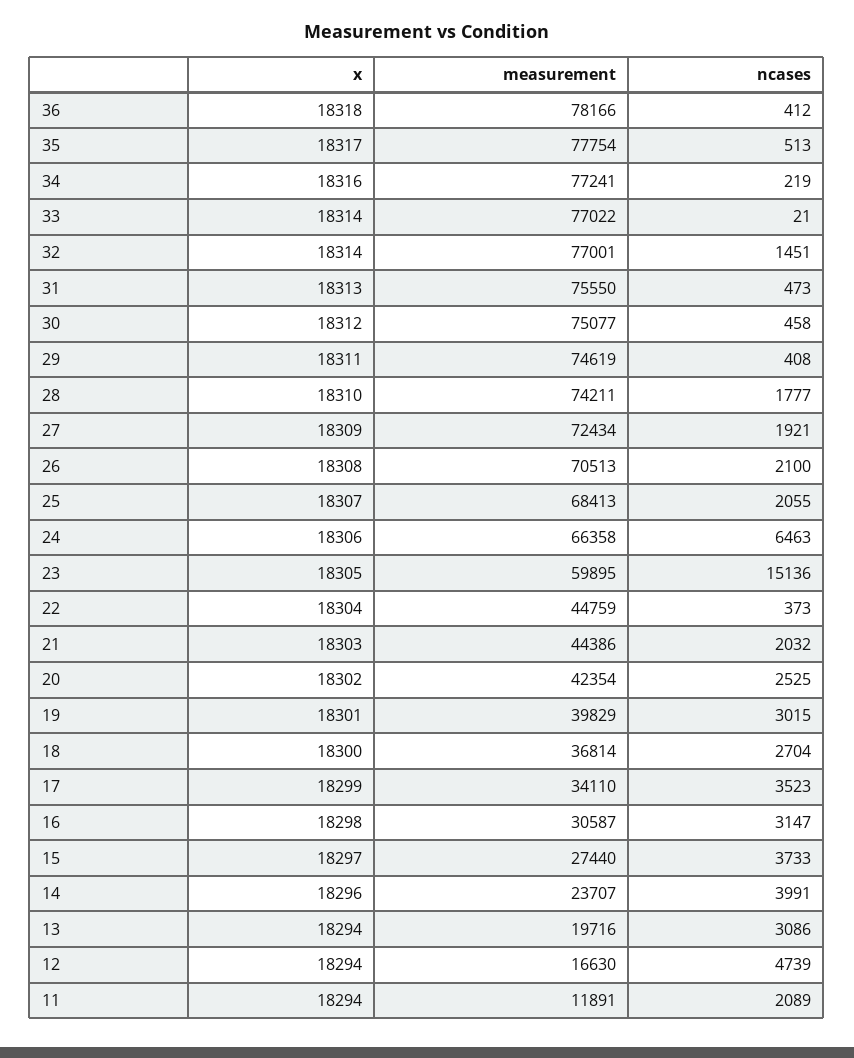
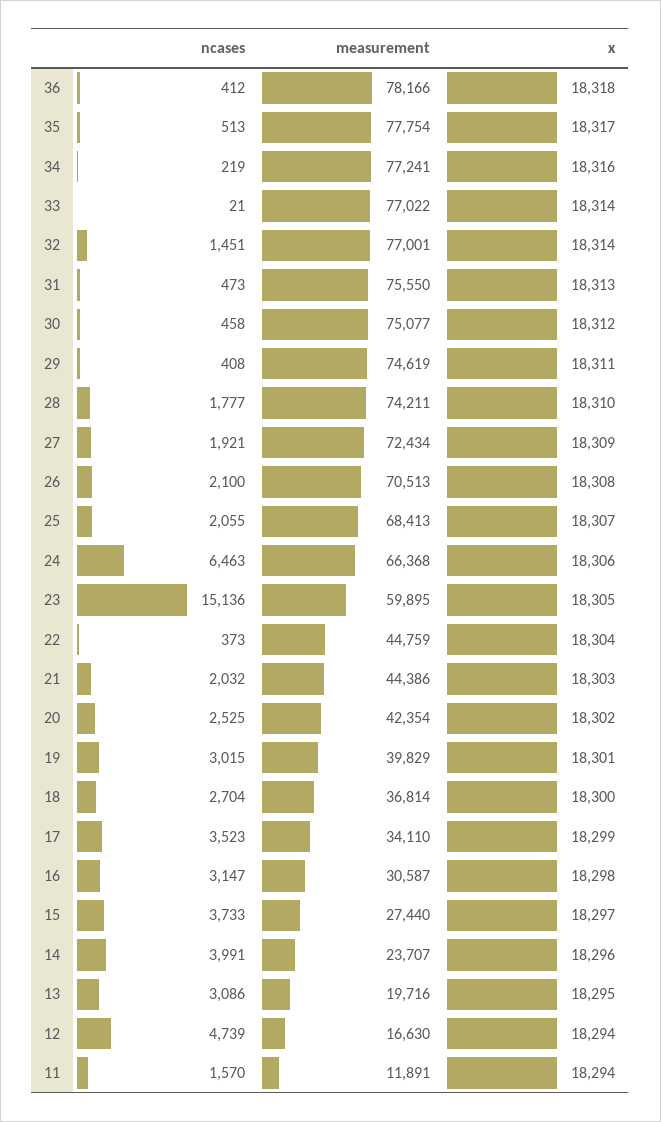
  {
    "x": {
      "36": 18318,
      "35": 18317,
      "34": 18316,
      "33": 18314,
      "32": 18314,
      "31": 18313,
      "30": 18312,
      "29": 18311,
      "28": 18310,
      "27": 18309,
      "26": 18308,
      "25": 18307,
      "24": 18306,
      "23": 18305,
      "22": 18304,
      "21": 18303,
      "20": 18302,
      "19": 18301,
      "18": 18300,
      "17": 18299,
      "16": 18298,
      "15": 18297,
      "14": 18296,
-     "13": 18294,
+     "13": 18295,
      "12": 18294,
      "11": 18294
    },
    "measurement": {
      "36": 78166,
      "35": 77754,
      "34": 77241,
      "33": 77022,
      "32": 77001,
      "31": 75550,
      "30": 75077,
      "29": 74619,
      "28": 74211,
      "27": 72434,
      "26": 70513,
      "25": 68413,
-     "24": 66358,
+     "24": 66368,
      "23": 59895,
      "22": 44759,
      "21": 44386,
      "20": 42354,
      "19": 39829,
      "18": 36814,
      "17": 34110,
      "16": 30587,
      "15": 27440,
      "14": 23707,
      "13": 19716,
      "12": 16630,
      "11": 11891
    },
    "ncases": {
      "36": 412,
      "35": 513,
      "34": 219,
      "33": 21,
      "32": 1451,
      "31": 473,
      "30": 458,
      "29": 408,
      "28": 1777,
      "27": 1921,
      "26": 2100,
      "25": 2055,
      "24": 6463,
      "23": 15136,
      "22": 373,
      "21": 2032,
      "20": 2525,
      "19": 3015,
      "18": 2704,
      "17": 3523,
      "16": 3147,
      "15": 3733,
      "14": 3991,
      "13": 3086,
      "12": 4739,
-     "11": 2089
+     "11": 1570
    }
  }

